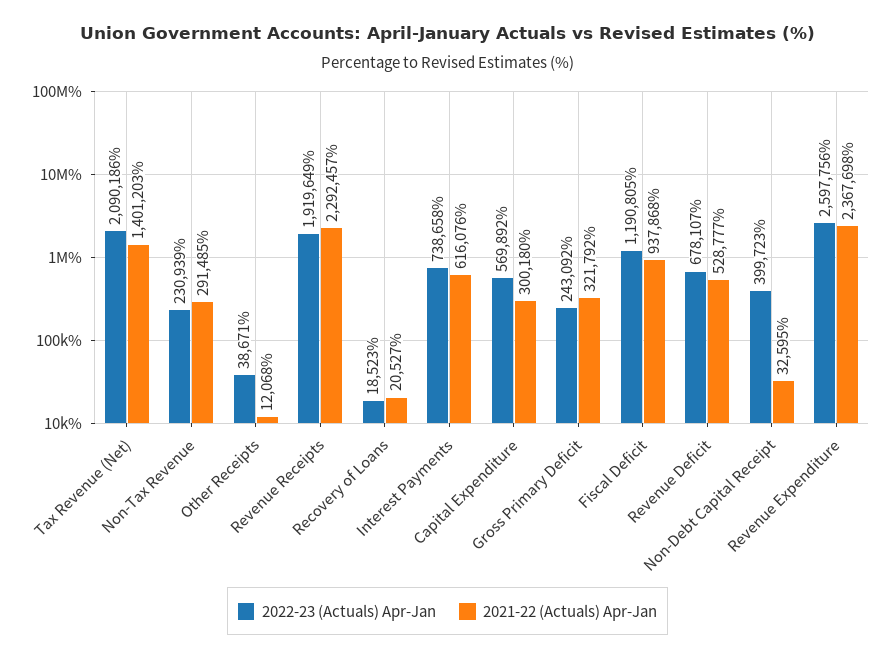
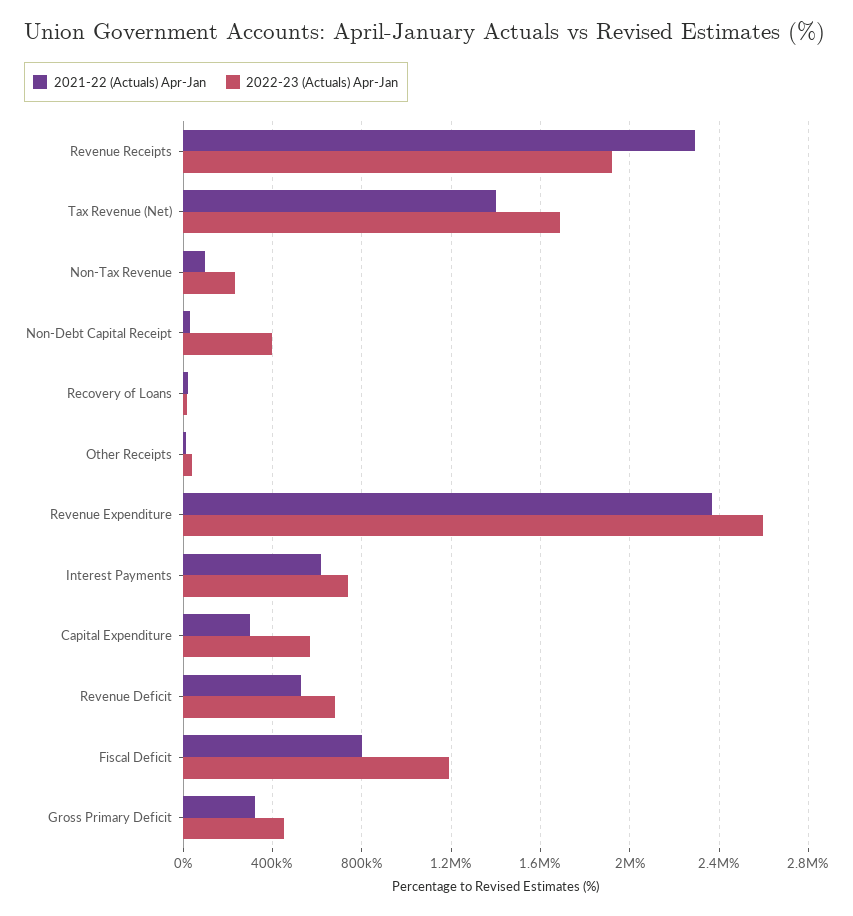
  {
    "2022-23 (Actuals) Apr-Jan": {
-     "Tax Revenue (Net)": 2090186,
+     "Tax Revenue (Net)": 1700000,
      "Non-Tax Revenue": 230939,
      "Other Receipts": 38671,
      "Revenue Receipts": 1919649,
      "Recovery of Loans": 18523,
      "Interest Payments": 738658,
      "Capital Expenditure": 569892,
-     "Gross Primary Deficit": 243092,
+     "Gross Primary Deficit": 450000,
      "Fiscal Deficit": 1190805,
      "Revenue Deficit": 678107,
      "Non-Debt Capital Receipt": 399723,
      "Revenue Expenditure": 2597756
    },
    "2021-22 (Actuals) Apr-Jan": {
      "Tax Revenue (Net)": 1401203,
-     "Non-Tax Revenue": 291485,
+     "Non-Tax Revenue": 100000,
      "Other Receipts": 12068,
      "Revenue Receipts": 2292457,
      "Recovery of Loans": 20527,
      "Interest Payments": 616076,
      "Capital Expenditure": 300180,
      "Gross Primary Deficit": 321792,
-     "Fiscal Deficit": 937868,
+     "Fiscal Deficit": 800000,
      "Revenue Deficit": 528777,
      "Non-Debt Capital Receipt": 32595,
      "Revenue Expenditure": 2367698
    }
  }

